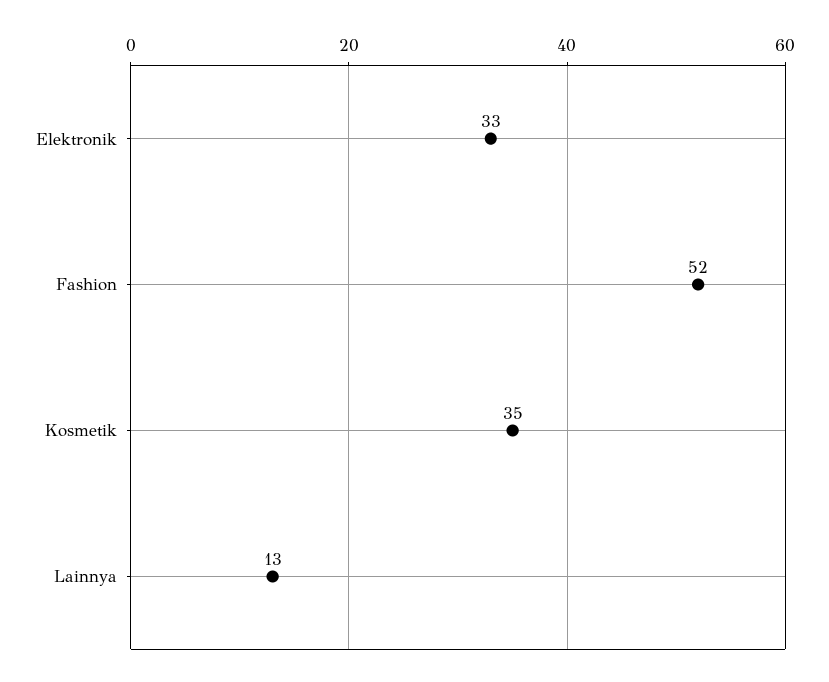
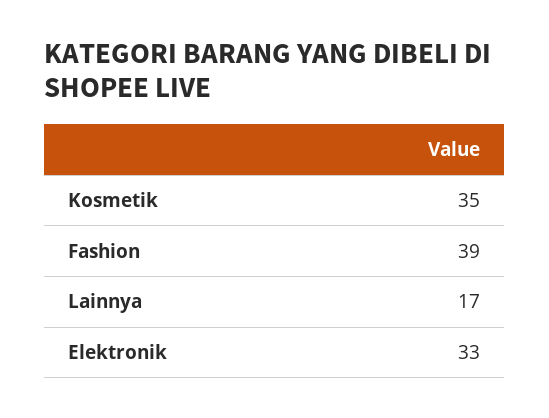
  {
    "Elektronik": 33,
-   "Fashion": 52,
+   "Fashion": 39,
    "Kosmetik": 35,
-   "Lainnya": 13
+   "Lainnya": 17
  }

